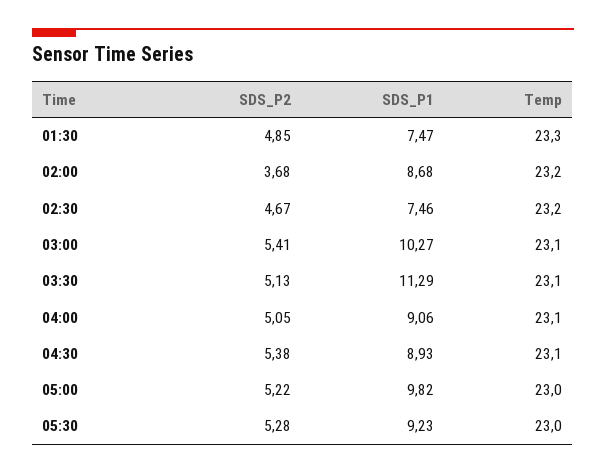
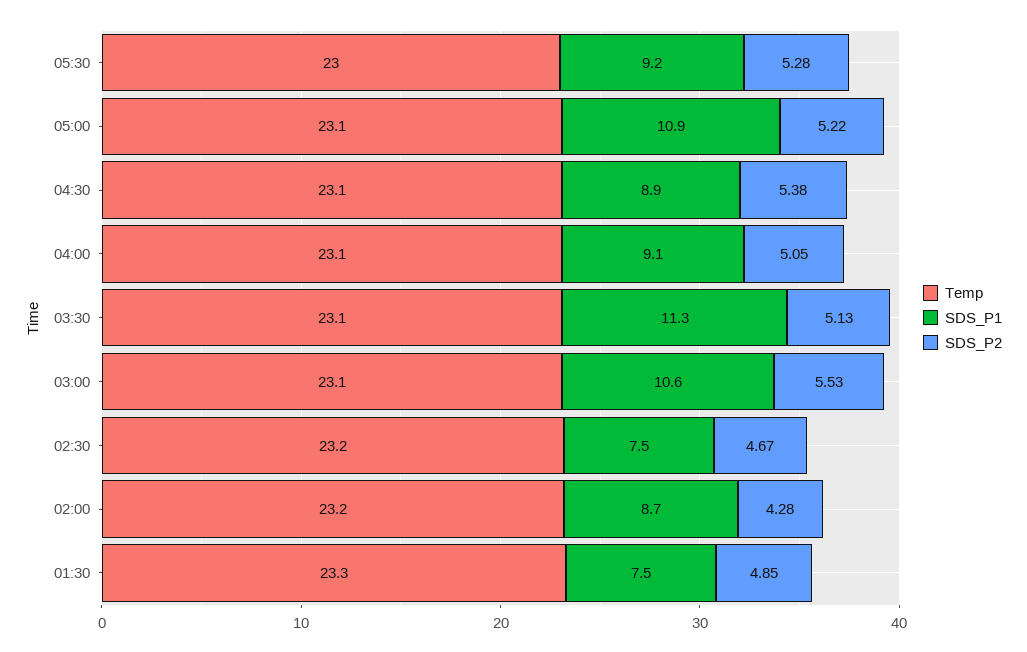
  {
    "SDS_P2": {
      "01:30": 4.85,
-     "02:00": 3.68,
+     "02:00": 4.28,
      "02:30": 4.67,
-     "03:00": 5.41,
+     "03:00": 5.53,
      "03:30": 5.13,
      "04:00": 5.05,
      "04:30": 5.38,
      "05:00": 5.22,
      "05:30": 5.28
    },
    "SDS_P1": {
      "01:30": 7.47,
      "02:00": 8.68,
      "02:30": 7.46,
-     "03:00": 10.27,
+     "03:00": 10.6,
      "03:30": 11.29,
      "04:00": 9.06,
      "04:30": 8.93,
-     "05:00": 9.82,
+     "05:00": 10.9,
      "05:30": 9.23
    },
    "Temp": {
      "01:30": 23.3,
      "02:00": 23.2,
      "02:30": 23.2,
      "03:00": 23.1,
      "03:30": 23.1,
      "04:00": 23.1,
      "04:30": 23.1,
-     "05:00": 23,
+     "05:00": 23.1,
      "05:30": 23
    }
  }

